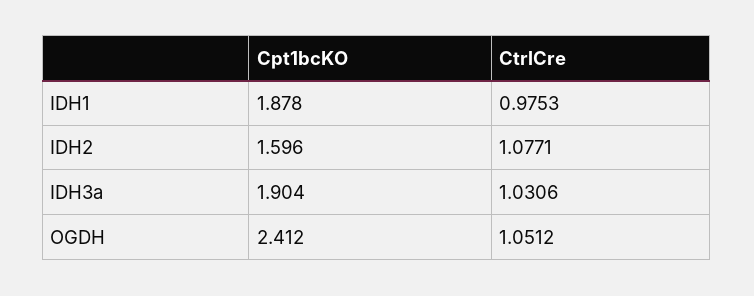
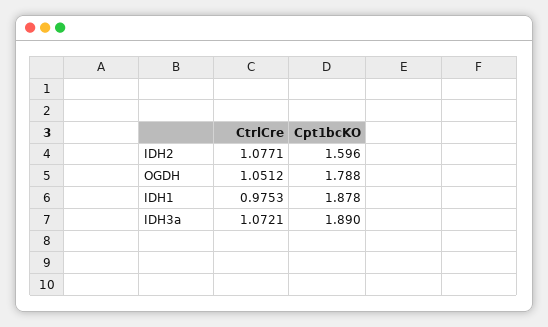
  {
    "Cpt1bcKO": {
      "IDH1": 1.878,
      "IDH2": 1.596,
-     "IDH3a": 1.904,
+     "IDH3a": 1.89,
-     "OGDH": 2.412
+     "OGDH": 1.788
    },
    "CtrlCre": {
      "IDH1": 0.9753,
      "IDH2": 1.0771,
-     "IDH3a": 1.0306,
+     "IDH3a": 1.0721,
      "OGDH": 1.0512
    }
  }

